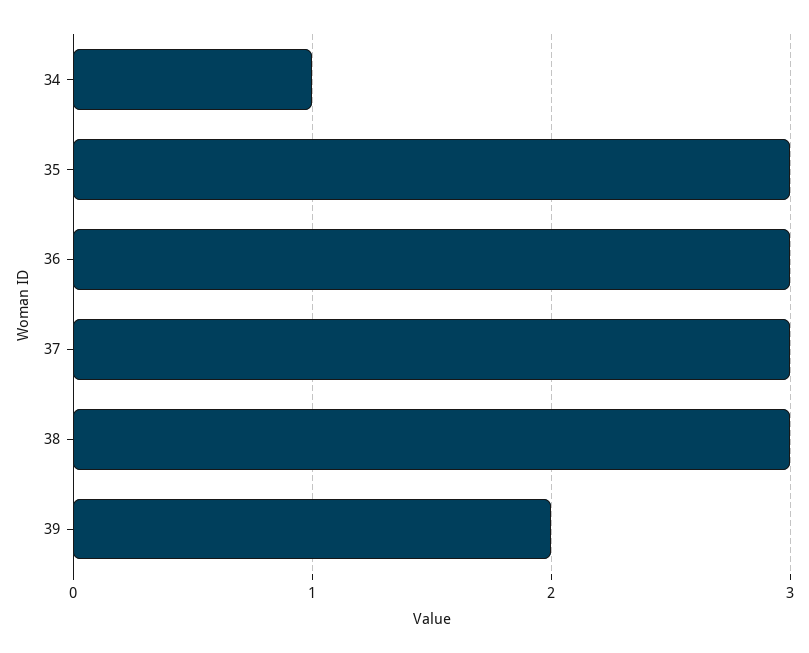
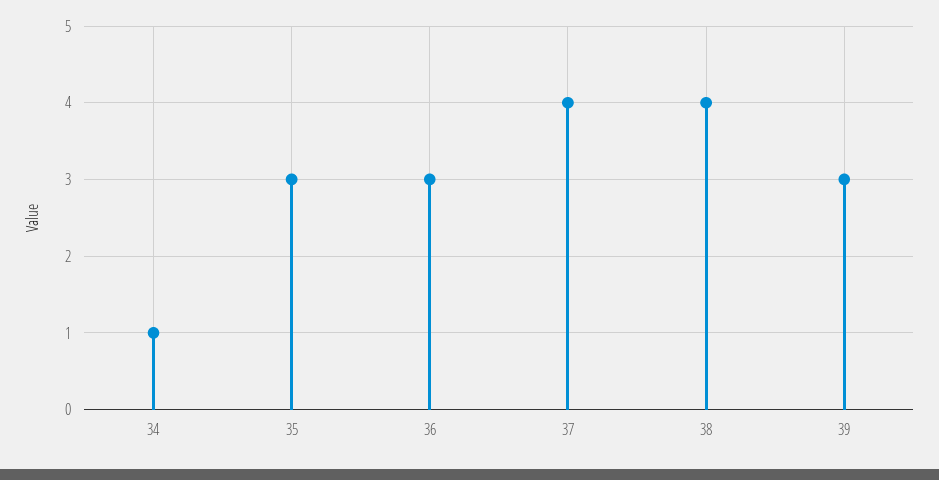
  {
    "34": 1,
    "35": 3,
    "36": 3,
-   "37": 3,
+   "37": 4,
-   "38": 3,
+   "38": 4,
-   "39": 2
+   "39": 3
  }

